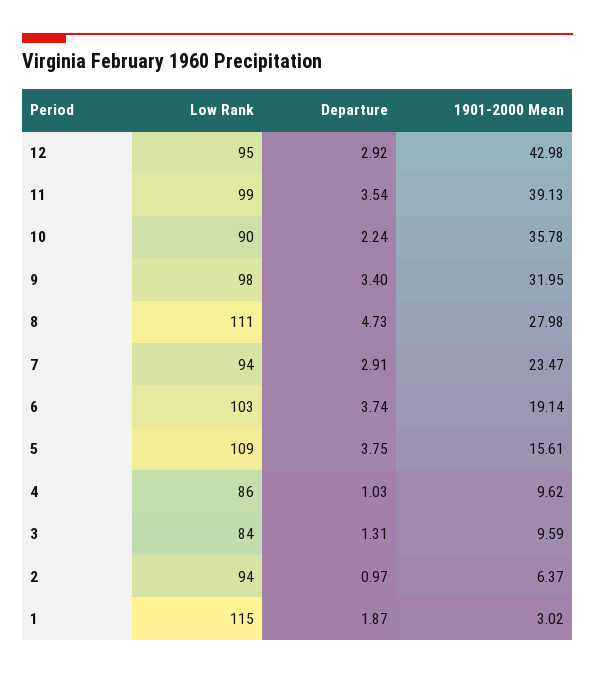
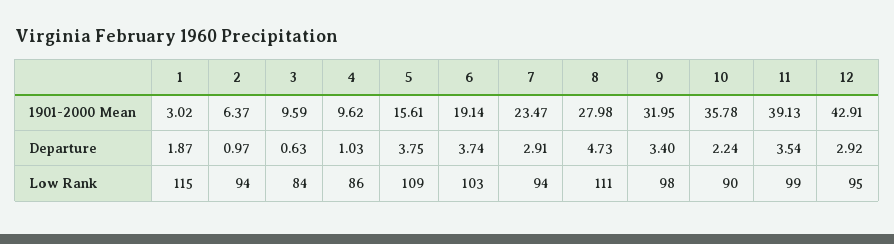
  {
    "Low Rank": {
      "12": 95,
      "11": 99,
      "10": 90,
      "9": 98,
      "8": 111,
      "7": 94,
      "6": 103,
      "5": 109,
      "4": 86,
      "3": 84,
      "2": 94,
      "1": 115
    },
    "Departure": {
      "12": 2.92,
      "11": 3.54,
      "10": 2.24,
      "9": 3.4,
      "8": 4.73,
      "7": 2.91,
      "6": 3.74,
      "5": 3.75,
      "4": 1.03,
-     "3": 1.31,
+     "3": 0.63,
      "2": 0.97,
      "1": 1.87
    },
    "1901-2000 Mean": {
-     "12": 42.98,
+     "12": 42.91,
      "11": 39.13,
      "10": 35.78,
      "9": 31.95,
      "8": 27.98,
      "7": 23.47,
      "6": 19.14,
      "5": 15.61,
      "4": 9.62,
      "3": 9.59,
      "2": 6.37,
      "1": 3.02
    }
  }

